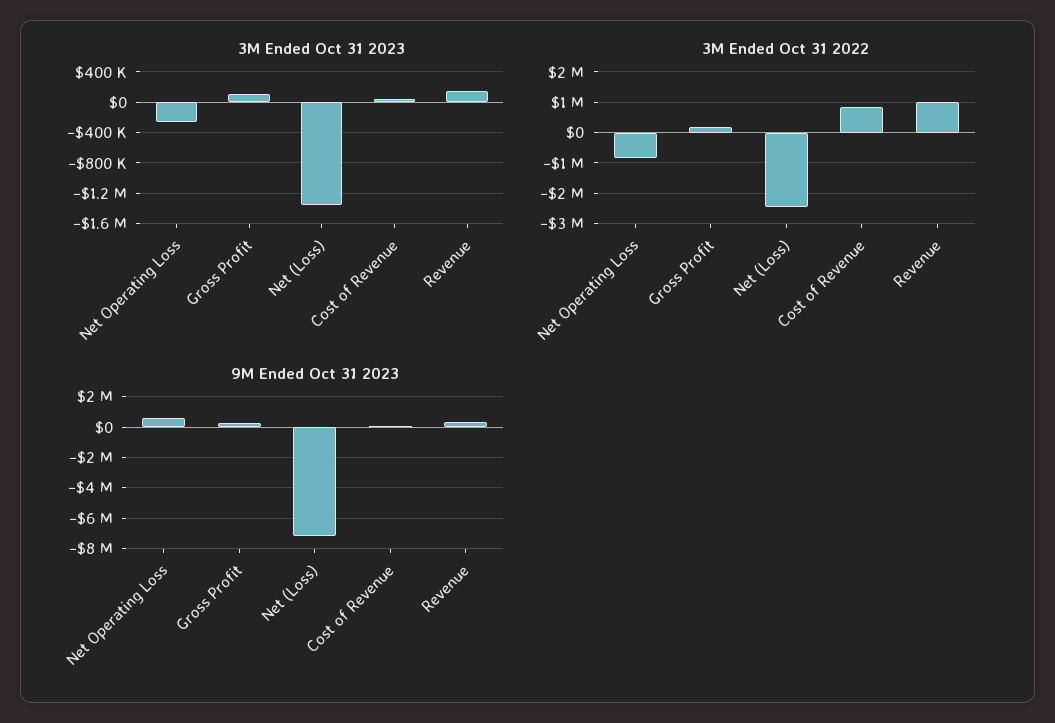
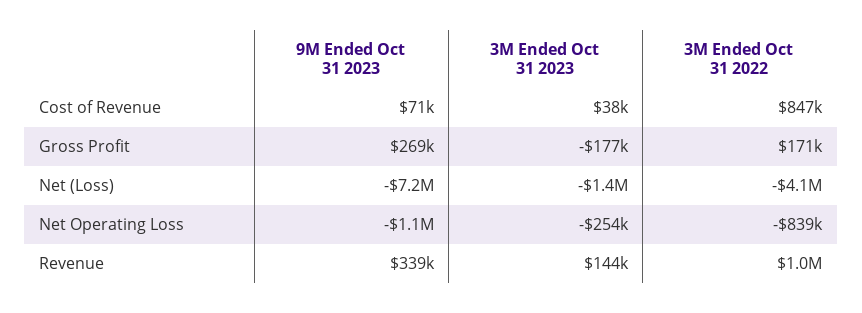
  {
    "3M Ended Oct 31 2023": {
      "Net Operating Loss": -254000,
-     "Gross Profit": 100000,
+     "Gross Profit": -177000,
      "Net (Loss)": -1400000,
      "Cost of Revenue": 38000,
      "Revenue": 144000
    },
    "3M Ended Oct 31 2022": {
      "Net Operating Loss": -839000,
      "Gross Profit": 171000,
-     "Net (Loss)": -2400000,
+     "Net (Loss)": -4100000,
      "Cost of Revenue": 847000,
      "Revenue": 1000000
    },
    "9M Ended Oct 31 2023": {
-     "Net Operating Loss": 500000,
+     "Net Operating Loss": -1100000,
      "Gross Profit": 269000,
      "Net (Loss)": -7200000,
      "Cost of Revenue": 71000,
      "Revenue": 339000
    }
  }

